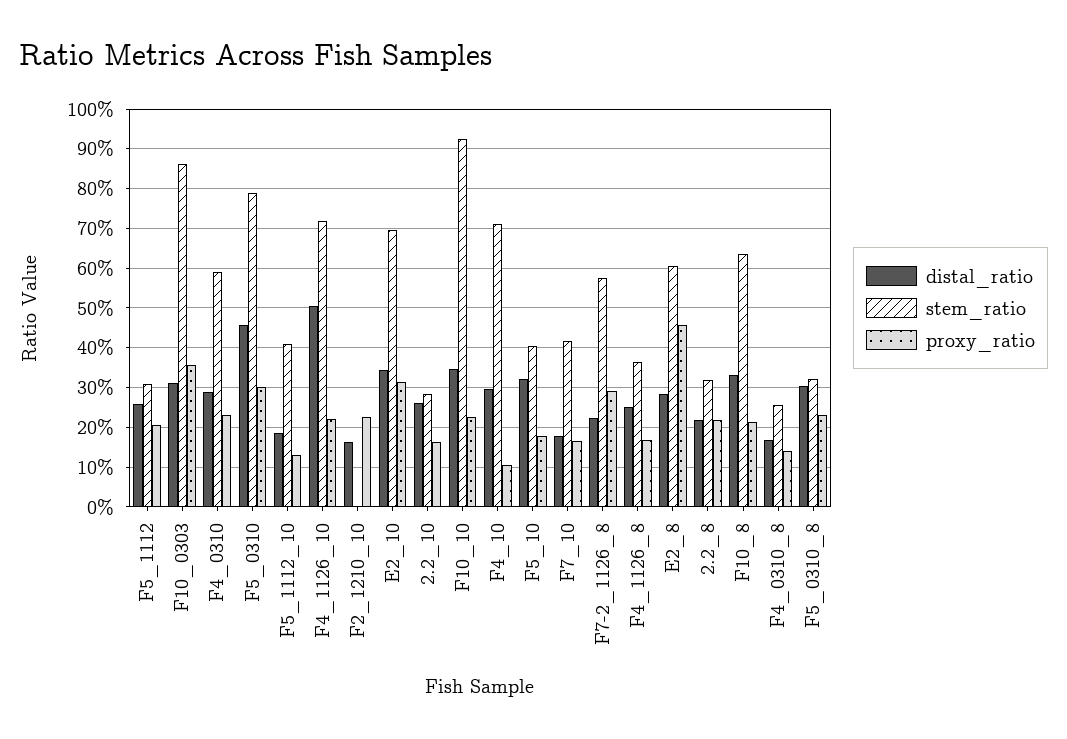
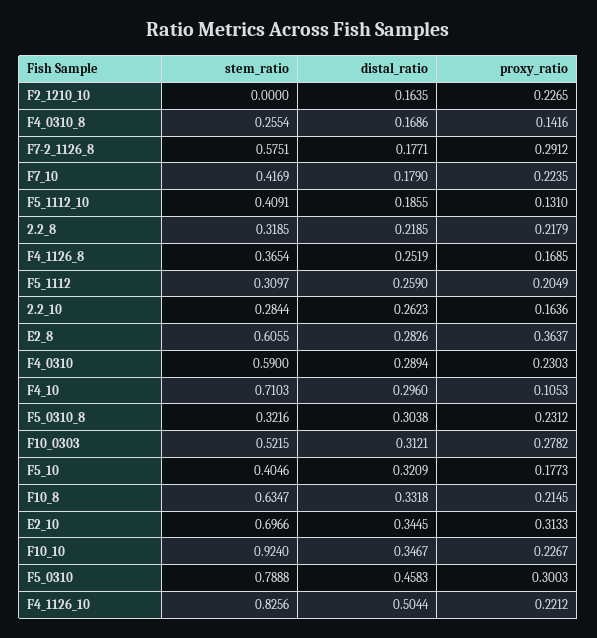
  {
    "distal_ratio": {
      "F5_1112": 0.259,
      "F10_0303": 0.3121,
      "F4_0310": 0.2894,
      "F5_0310": 0.4583,
      "F5_1112_10": 0.1855,
      "F4_1126_10": 0.5044,
      "F2_1210_10": 0.1635,
      "E2_10": 0.3445,
      "2.2_10": 0.2623,
      "F10_10": 0.3467,
      "F4_10": 0.296,
      "F5_10": 0.3209,
      "F7_10": 0.179,
-     "F7-2_1126_8": 0.22,
+     "F7-2_1126_8": 0.1771,
      "F4_1126_8": 0.2519,
      "E2_8": 0.2826,
      "2.2_8": 0.2185,
      "F10_8": 0.3318,
      "F4_0310_8": 0.1686,
      "F5_0310_8": 0.3038
    },
    "stem_ratio": {
      "F5_1112": 0.3097,
-     "F10_0303": 0.86,
+     "F10_0303": 0.5215,
      "F4_0310": 0.59,
      "F5_0310": 0.7888,
      "F5_1112_10": 0.4091,
-     "F4_1126_10": 0.72,
+     "F4_1126_10": 0.8256,
      "F2_1210_10": 0,
      "E2_10": 0.6966,
      "2.2_10": 0.2844,
      "F10_10": 0.924,
      "F4_10": 0.7103,
      "F5_10": 0.4046,
      "F7_10": 0.4169,
      "F7-2_1126_8": 0.5751,
      "F4_1126_8": 0.3654,
      "E2_8": 0.6055,
      "2.2_8": 0.3185,
      "F10_8": 0.6347,
      "F4_0310_8": 0.2554,
      "F5_0310_8": 0.3216
    },
    "proxy_ratio": {
      "F5_1112": 0.2049,
-     "F10_0303": 0.36,
+     "F10_0303": 0.2782,
      "F4_0310": 0.2303,
      "F5_0310": 0.3003,
      "F5_1112_10": 0.131,
      "F4_1126_10": 0.2212,
      "F2_1210_10": 0.2265,
      "E2_10": 0.3133,
      "2.2_10": 0.1636,
      "F10_10": 0.2267,
      "F4_10": 0.1053,
      "F5_10": 0.1773,
-     "F7_10": 0.16,
+     "F7_10": 0.2235,
      "F7-2_1126_8": 0.2912,
      "F4_1126_8": 0.1685,
-     "E2_8": 0.46,
+     "E2_8": 0.3637,
      "2.2_8": 0.2179,
      "F10_8": 0.2145,
      "F4_0310_8": 0.1416,
      "F5_0310_8": 0.2312
    }
  }

